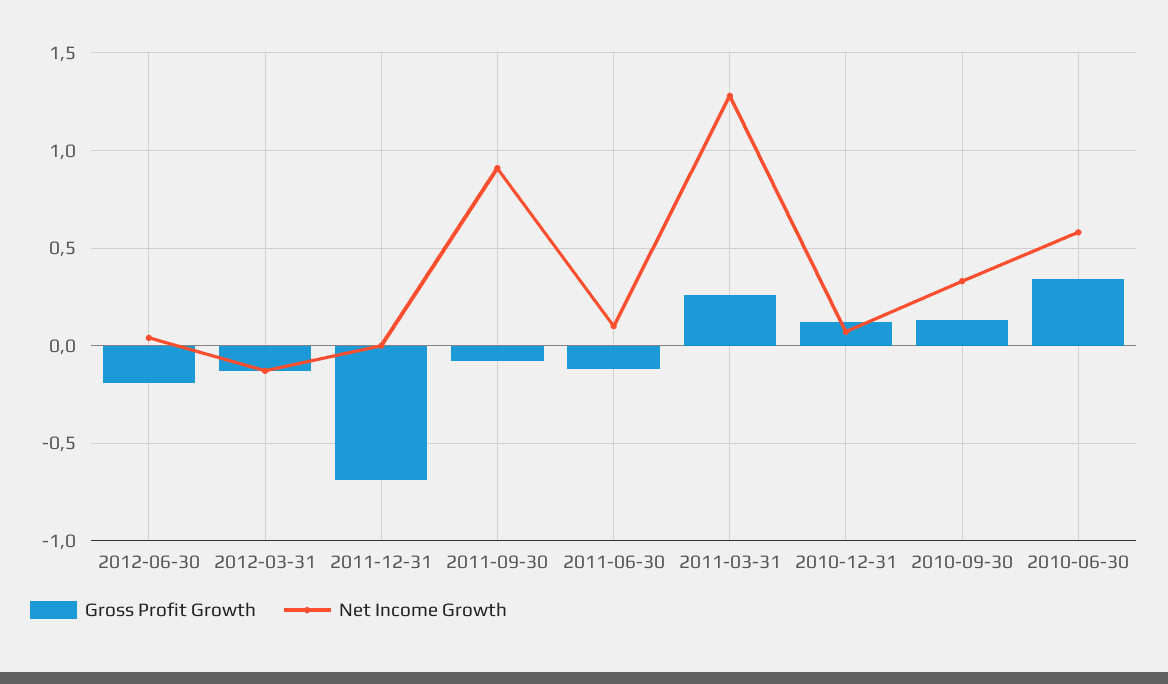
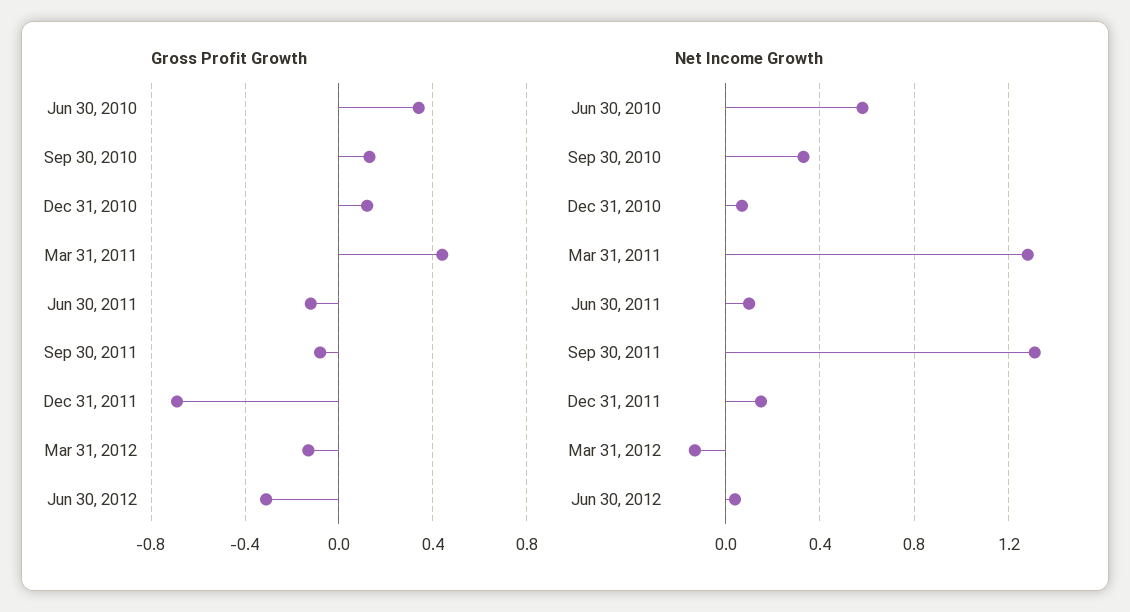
  {
    "Gross Profit Growth": {
-     "2012-06-30": -0.2,
+     "2012-06-30": -0.3,
      "2012-03-31": -0.15,
      "2011-12-31": -0.7,
      "2011-09-30": -0.1,
      "2011-06-30": -0.1,
-     "2011-03-31": 0.25,
+     "2011-03-31": 0.45,
      "2010-12-31": 0.1,
      "2010-09-30": 0.15,
      "2010-06-30": 0.35
    },
    "Net Income Growth": {
      "2012-06-30": 0.05,
      "2012-03-31": -0.15,
-     "2011-12-31": 0,
+     "2011-12-31": 0.15,
-     "2011-09-30": 0.9,
+     "2011-09-30": 1.3,
      "2011-06-30": 0.1,
      "2011-03-31": 1.3,
      "2010-12-31": 0.05,
      "2010-09-30": 0.35,
      "2010-06-30": 0.6
    }
  }

